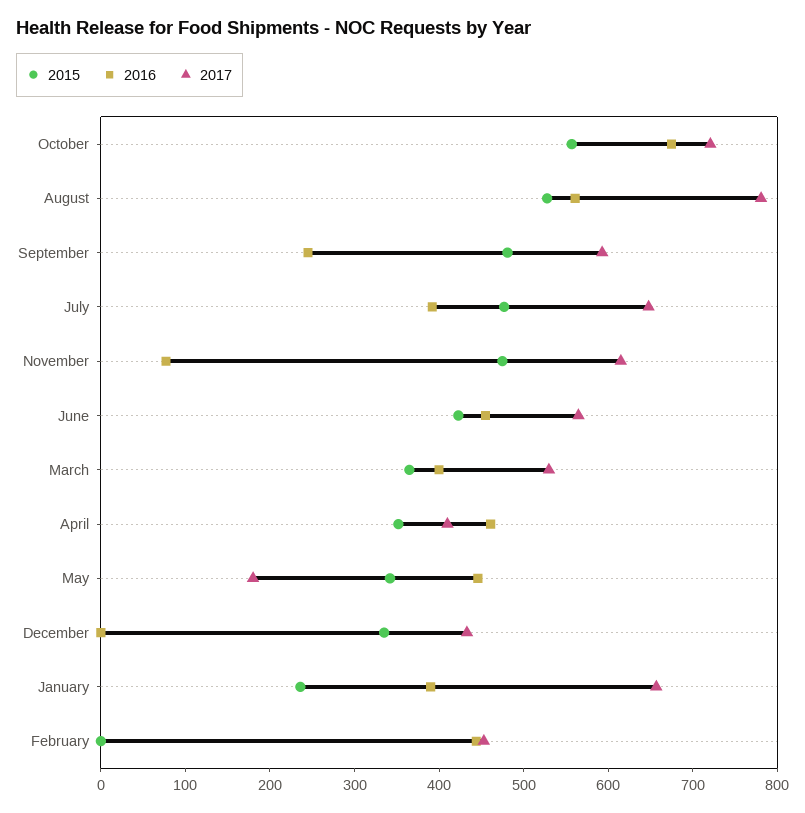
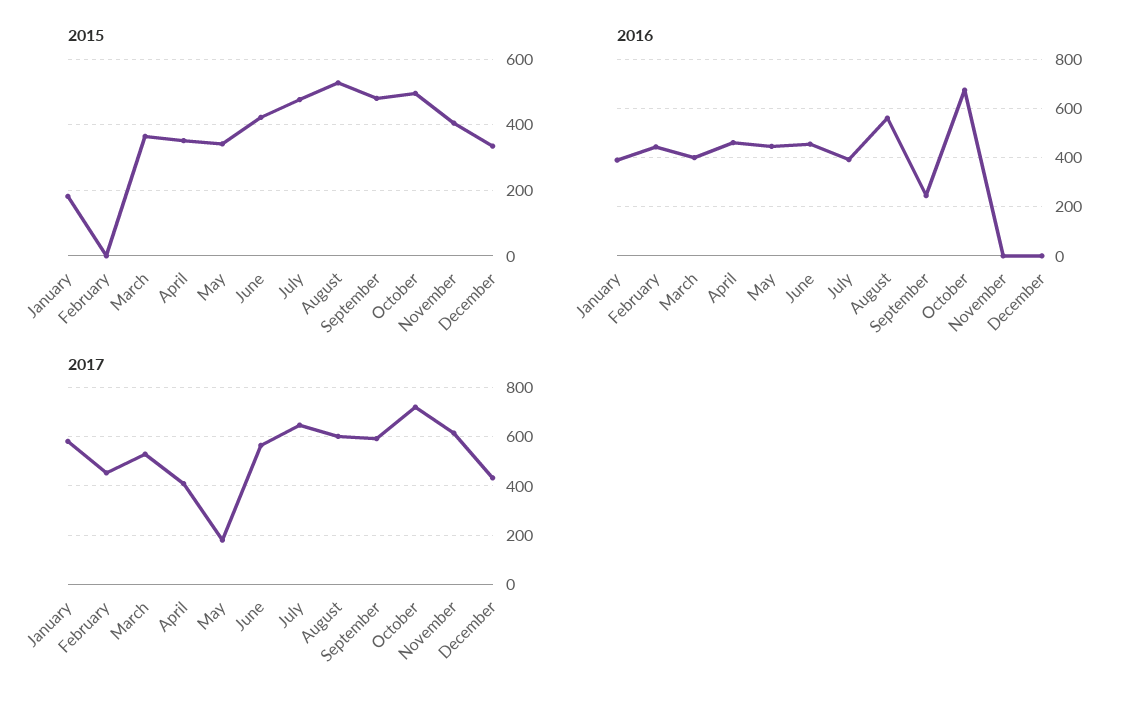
  {
    "2015": {
-     "October": 560,
+     "October": 500,
      "August": 520,
      "September": 480,
      "July": 480,
-     "November": 480,
+     "November": 400,
      "June": 420,
      "March": 360,
      "April": 360,
      "May": 340,
      "December": 340,
-     "January": 240,
+     "January": 180,
      "February": 0
    },
    "2016": {
      "October": 680,
      "August": 560,
      "September": 240,
      "July": 400,
-     "November": 80,
+     "November": 0,
      "June": 460,
      "March": 400,
      "April": 460,
      "May": 440,
      "December": 0,
      "January": 400,
      "February": 440
    },
    "2017": {
      "October": 720,
-     "August": 780,
+     "August": 600,
      "September": 600,
      "July": 640,
      "November": 620,
      "June": 560,
      "March": 540,
      "April": 420,
      "May": 180,
      "December": 440,
-     "January": 660,
+     "January": 575,
      "February": 460
    }
  }

